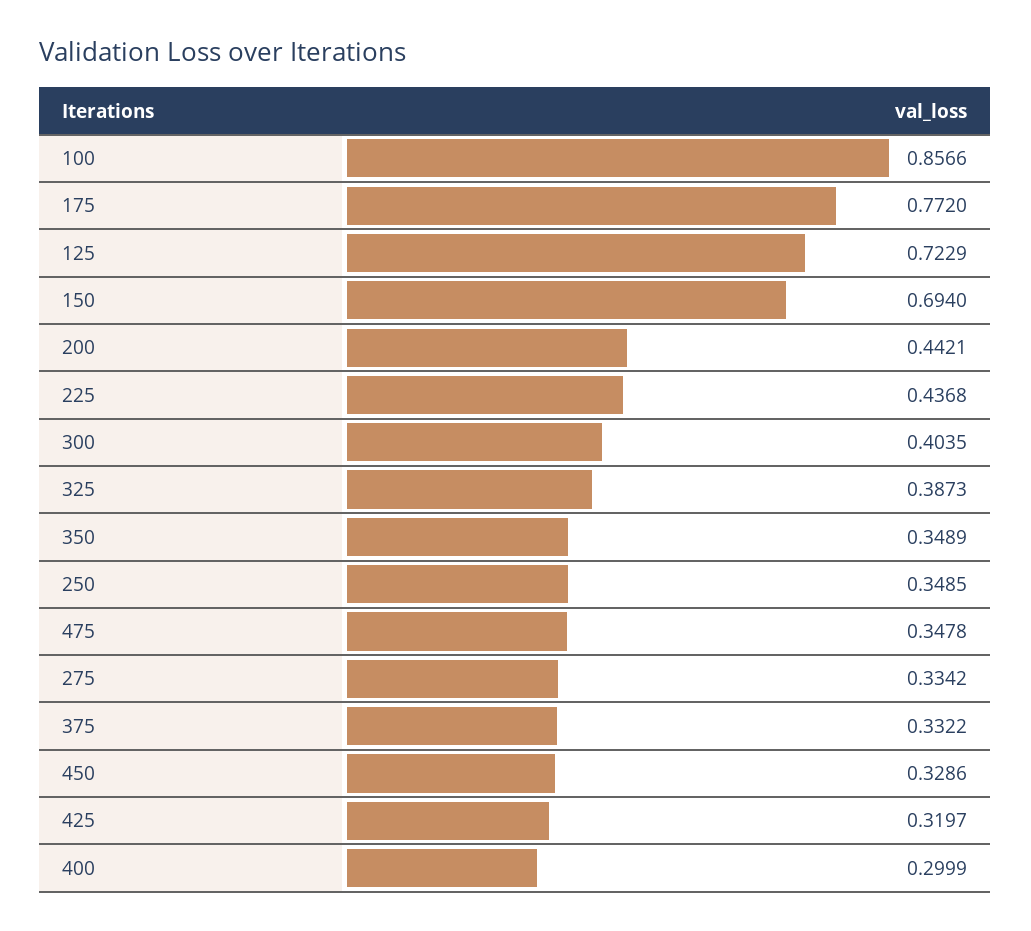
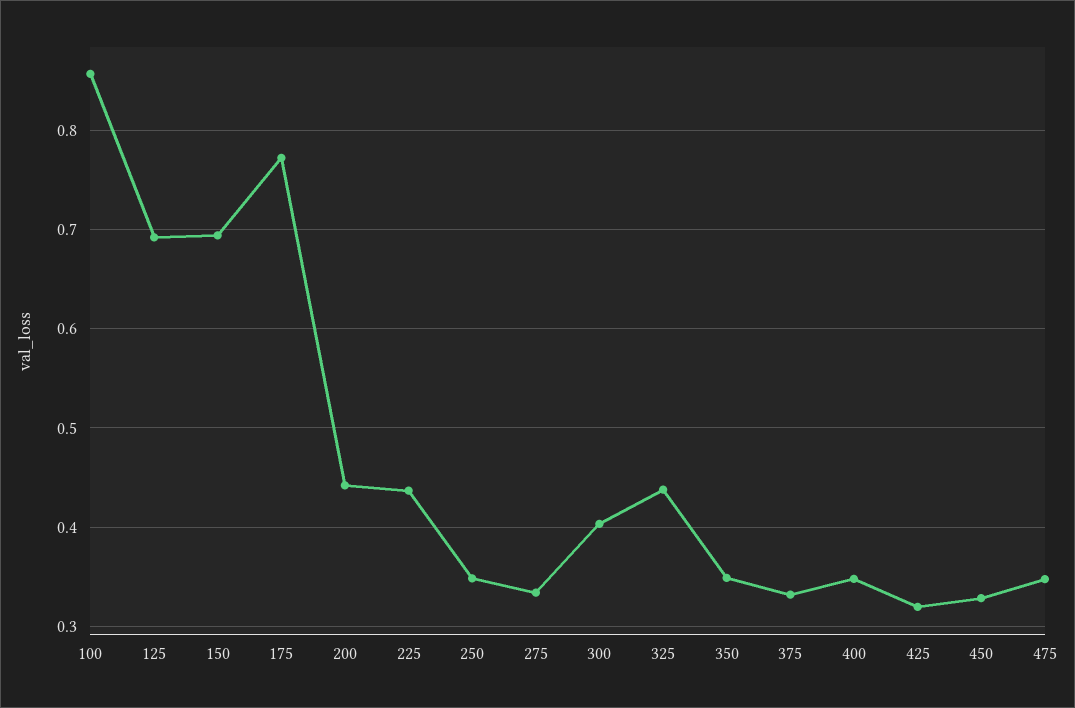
  {
    "100": 0.8566,
    "175": 0.772,
-   "125": 0.7229,
+   "125": 0.69,
    "150": 0.694,
    "200": 0.4421,
    "225": 0.4368,
    "300": 0.4035,
-   "325": 0.3873,
+   "325": 0.44,
    "350": 0.3489,
    "250": 0.3485,
    "475": 0.3478,
    "275": 0.3342,
    "375": 0.3322,
    "450": 0.3286,
    "425": 0.3197,
-   "400": 0.2999
+   "400": 0.35
  }

